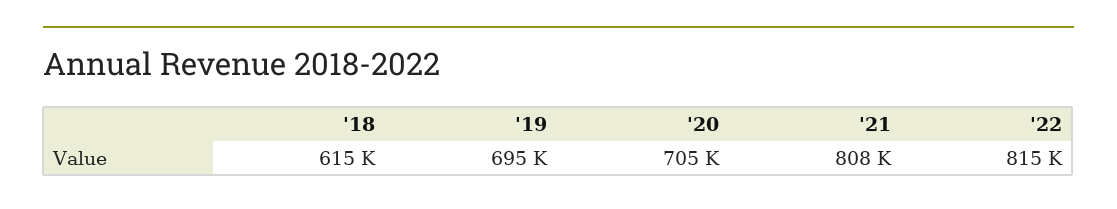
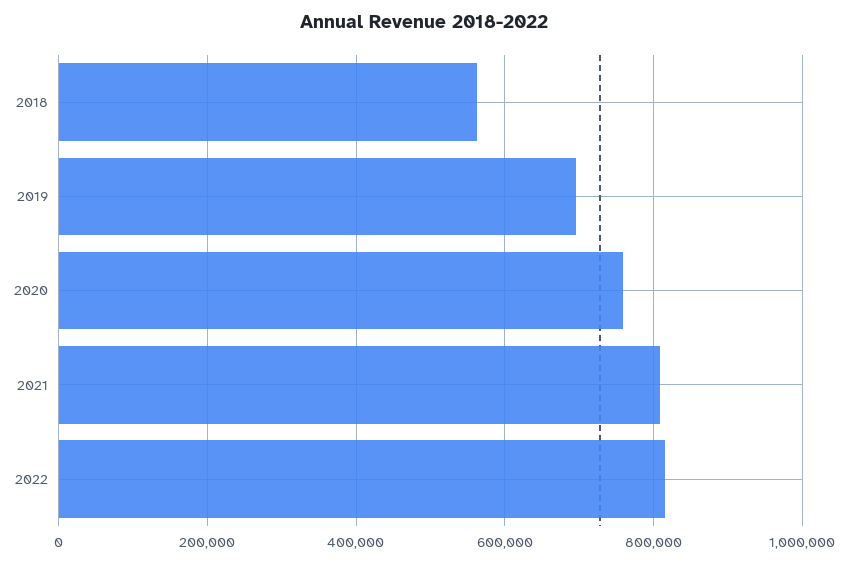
  {
-   "'18": 615000,
+   "'18": 560000,
    "'19": 695000,
-   "'20": 705000,
+   "'20": 760000,
    "'21": 808000,
    "'22": 815000
  }

